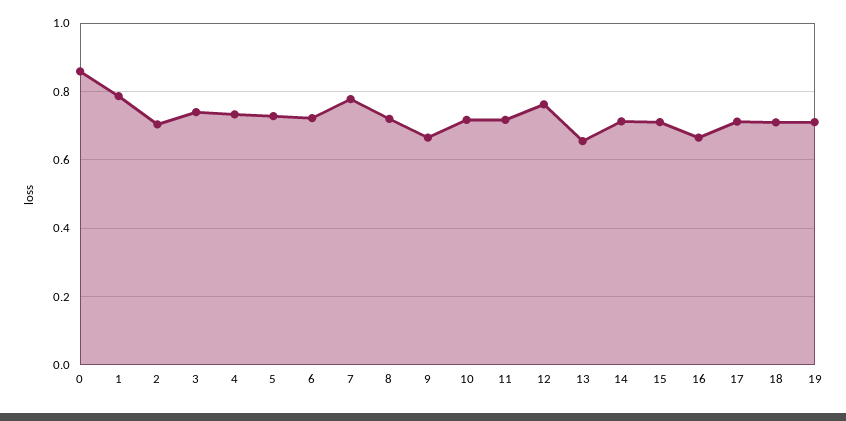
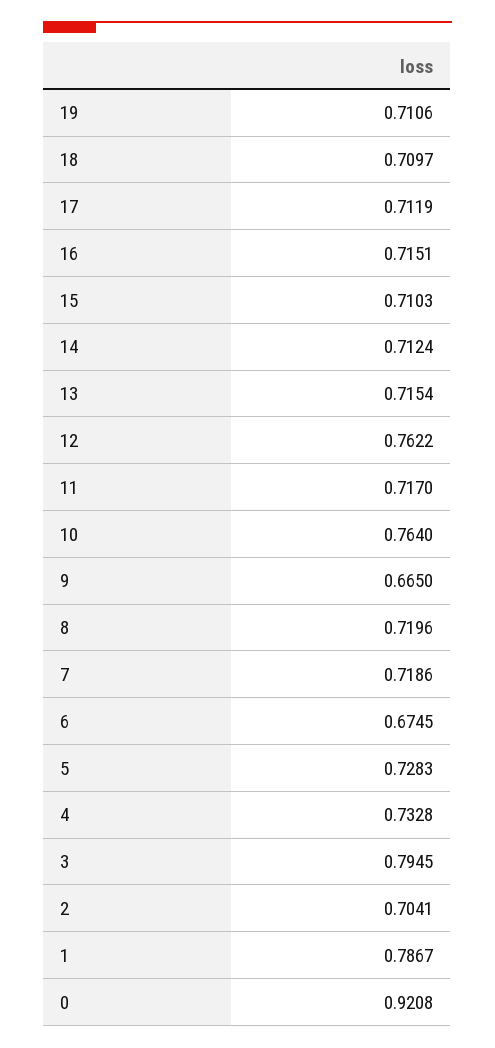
  {
-   "0": 0.86,
+   "0": 0.9208,
    "1": 0.7867,
    "2": 0.7041,
-   "3": 0.74,
+   "3": 0.7945,
    "4": 0.7328,
    "5": 0.7283,
-   "6": 0.72,
+   "6": 0.6745,
-   "7": 0.78,
+   "7": 0.7186,
    "8": 0.7196,
    "9": 0.665,
-   "10": 0.72,
+   "10": 0.764,
    "11": 0.717,
    "12": 0.7622,
-   "13": 0.66,
+   "13": 0.7154,
    "14": 0.7124,
    "15": 0.7103,
-   "16": 0.66,
+   "16": 0.7151,
    "17": 0.7119,
    "18": 0.7097,
    "19": 0.7106
  }

